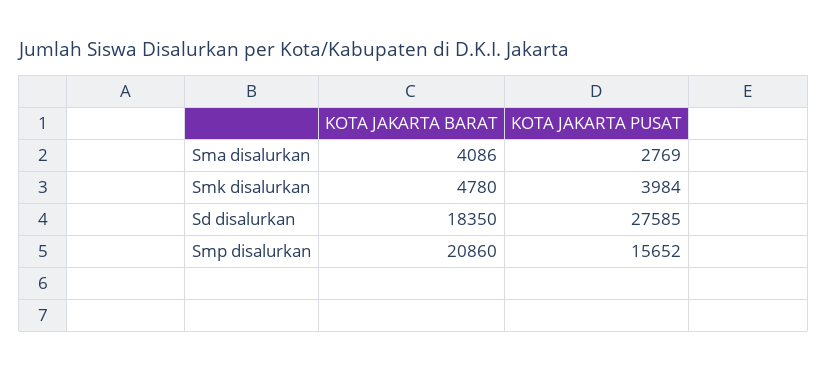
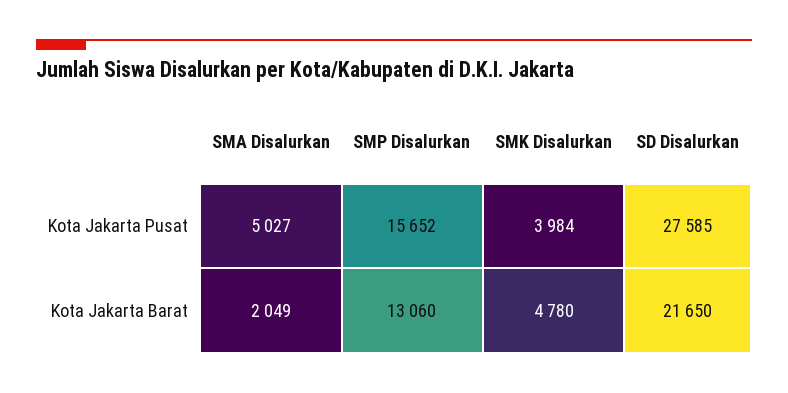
  {
    "KOTA JAKARTA BARAT": {
-     "Sma disalurkan": 4086,
+     "Sma disalurkan": 2049,
      "Smk disalurkan": 4780,
-     "Sd disalurkan": 18350,
+     "Sd disalurkan": 21650,
-     "Smp disalurkan": 20860
+     "Smp disalurkan": 13060
    },
    "KOTA JAKARTA PUSAT": {
-     "Sma disalurkan": 2769,
+     "Sma disalurkan": 5027,
      "Smk disalurkan": 3984,
      "Sd disalurkan": 27585,
      "Smp disalurkan": 15652
    }
  }

